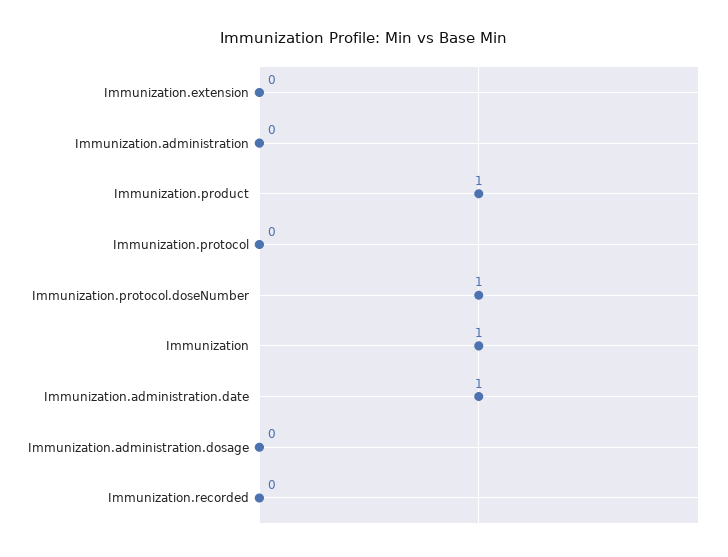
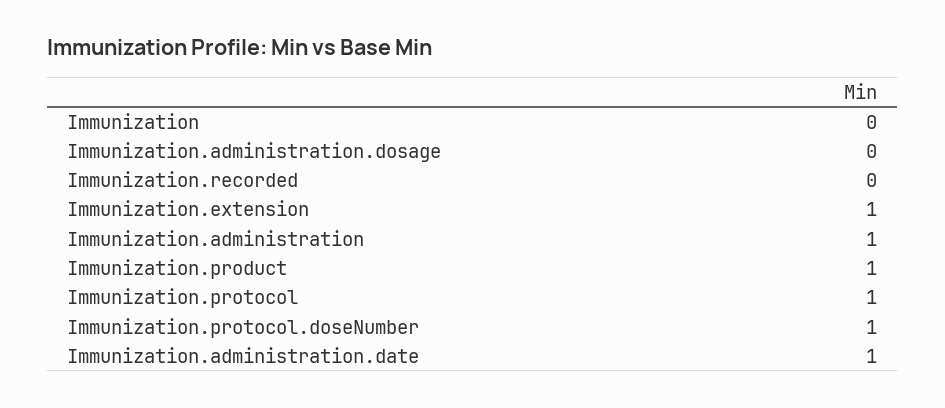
  {
-   "Immunization.extension": 0,
+   "Immunization.extension": 1,
-   "Immunization.administration": 0,
+   "Immunization.administration": 1,
    "Immunization.product": 1,
-   "Immunization.protocol": 0,
+   "Immunization.protocol": 1,
    "Immunization.protocol.doseNumber": 1,
-   "Immunization": 1,
+   "Immunization": 0,
    "Immunization.administration.date": 1,
    "Immunization.administration.dosage": 0,
    "Immunization.recorded": 0
  }

